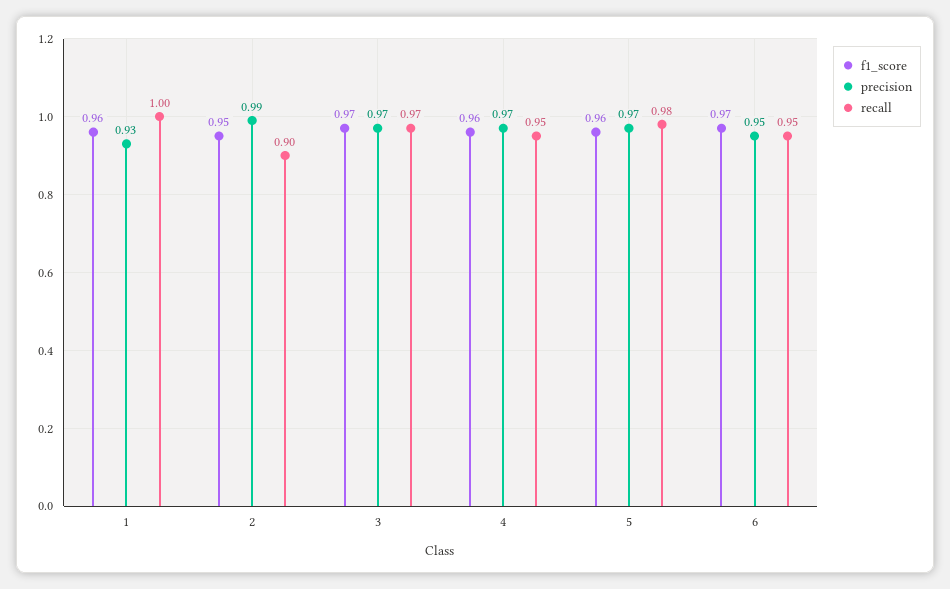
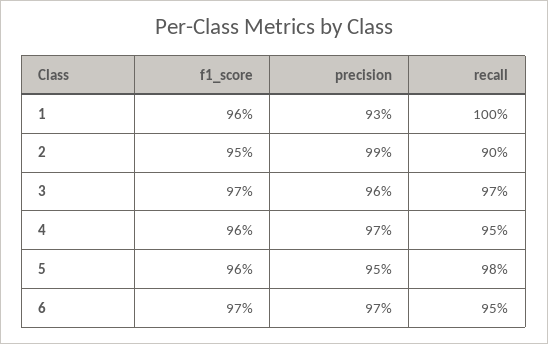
  {
    "f1_score": {
      "1": 0.96,
      "2": 0.95,
      "3": 0.97,
      "4": 0.96,
      "5": 0.96,
      "6": 0.97
    },
    "precision": {
      "1": 0.93,
      "2": 0.99,
-     "3": 0.97,
+     "3": 0.96,
      "4": 0.97,
-     "5": 0.97,
+     "5": 0.95,
-     "6": 0.95
+     "6": 0.97
    },
    "recall": {
      "1": 1,
      "2": 0.9,
      "3": 0.97,
      "4": 0.95,
      "5": 0.98,
      "6": 0.95
    }
  }

